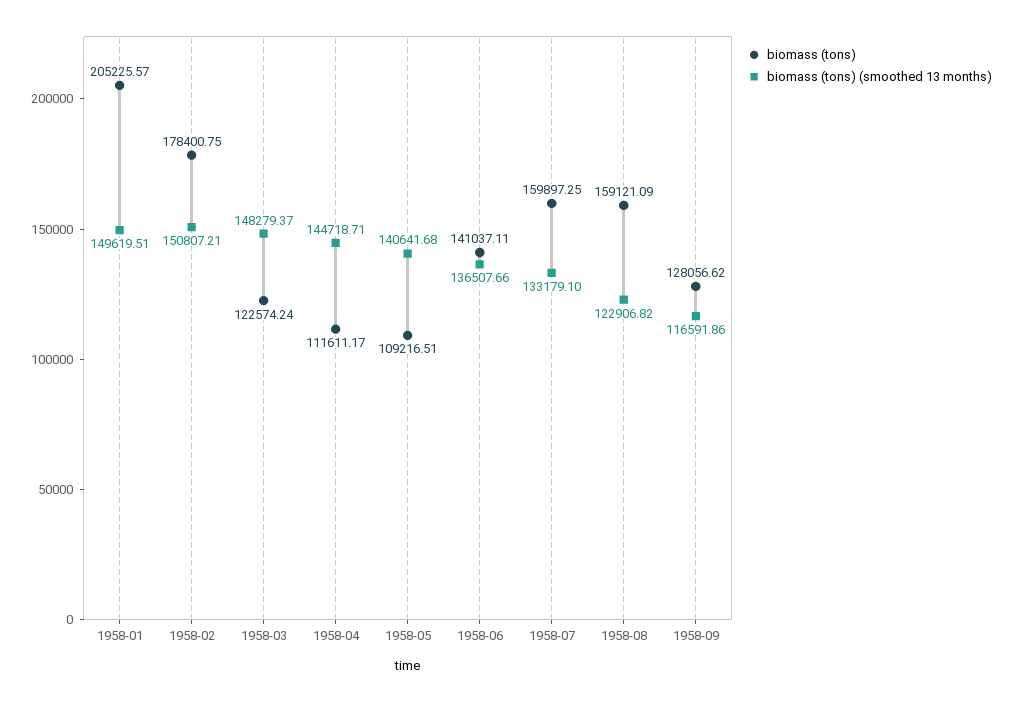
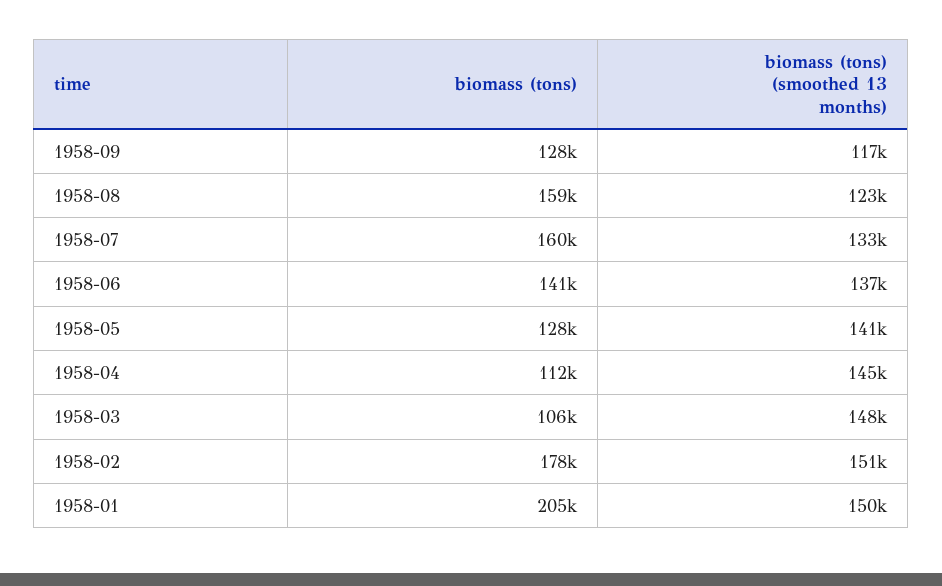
  {
    "biomass (tons)": {
      "1958-01": 205225.57,
      "1958-02": 178400.75,
-     "1958-03": 122574.24,
+     "1958-03": 106000,
      "1958-04": 111611.17,
-     "1958-05": 109216.51,
+     "1958-05": 128000,
      "1958-06": 141037.11,
      "1958-07": 159897.25,
      "1958-08": 159121.09,
      "1958-09": 128056.62
    },
    "biomass (tons) (smoothed 13 months)": {
      "1958-01": 149619.51,
      "1958-02": 150807.21,
      "1958-03": 148279.37,
      "1958-04": 144718.71,
      "1958-05": 140641.68,
      "1958-06": 136507.66,
      "1958-07": 133179.1,
      "1958-08": 122906.82,
      "1958-09": 116591.86
    }
  }

